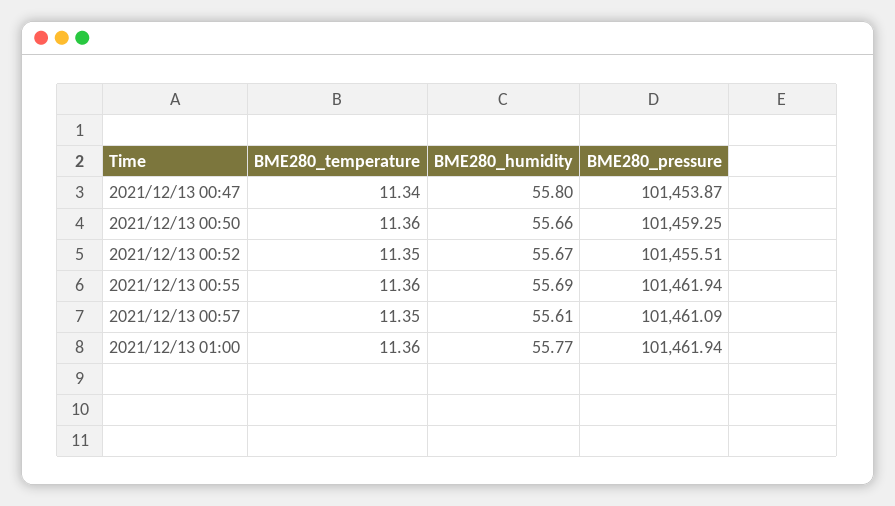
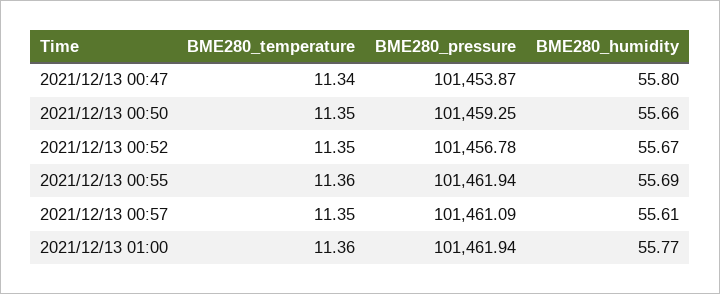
  {
    "BME280_temperature": {
      "2021/12/13 00:47": 11.34,
-     "2021/12/13 00:50": 11.36,
+     "2021/12/13 00:50": 11.35,
      "2021/12/13 00:52": 11.35,
      "2021/12/13 00:55": 11.36,
      "2021/12/13 00:57": 11.35,
      "2021/12/13 01:00": 11.36
    },
    "BME280_humidity": {
      "2021/12/13 00:47": 55.8,
      "2021/12/13 00:50": 55.66,
      "2021/12/13 00:52": 55.67,
      "2021/12/13 00:55": 55.69,
      "2021/12/13 00:57": 55.61,
      "2021/12/13 01:00": 55.77
    },
    "BME280_pressure": {
      "2021/12/13 00:47": 101453.87,
      "2021/12/13 00:50": 101459.25,
-     "2021/12/13 00:52": 101455.51,
+     "2021/12/13 00:52": 101456.78,
      "2021/12/13 00:55": 101461.94,
      "2021/12/13 00:57": 101461.09,
      "2021/12/13 01:00": 101461.94
    }
  }

